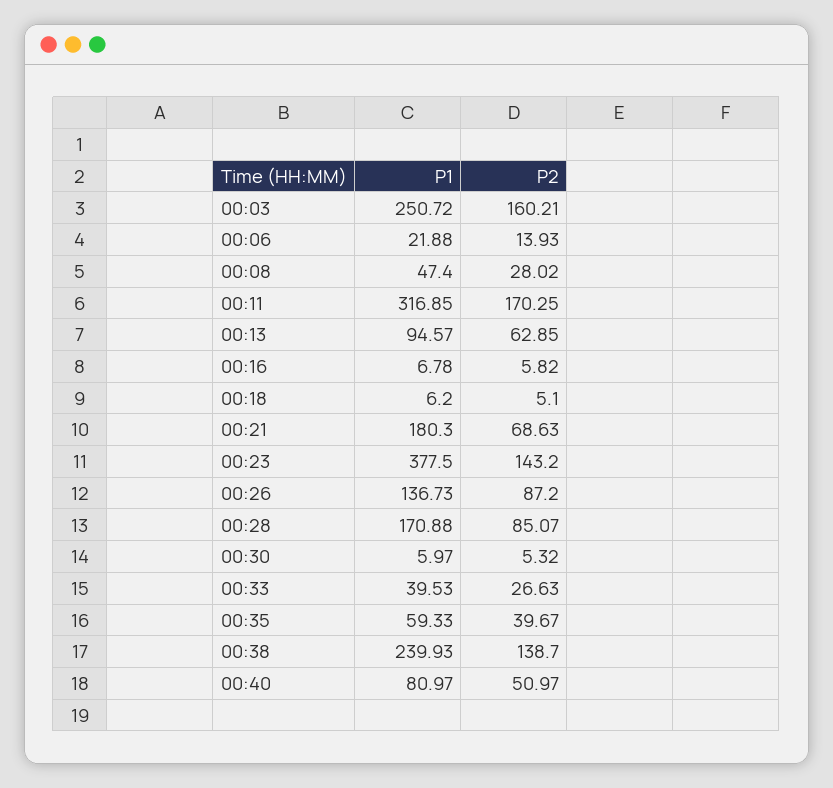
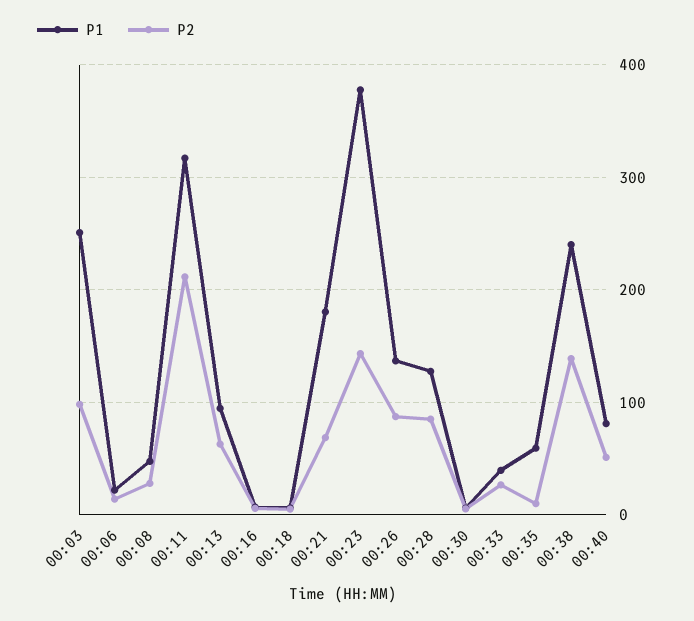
  {
    "P1": {
      "00:03": 250.72,
      "00:06": 21.88,
      "00:08": 47.4,
      "00:11": 316.85,
      "00:13": 94.57,
      "00:16": 6.78,
      "00:18": 6.2,
      "00:21": 180.3,
      "00:23": 377.5,
      "00:26": 136.73,
-     "00:28": 170.88,
+     "00:28": 130,
      "00:30": 5.97,
      "00:33": 39.53,
      "00:35": 59.33,
      "00:38": 239.93,
      "00:40": 80.97
    },
    "P2": {
-     "00:03": 160.21,
+     "00:03": 100,
      "00:06": 13.93,
      "00:08": 28.02,
-     "00:11": 170.25,
+     "00:11": 210,
      "00:13": 62.85,
      "00:16": 5.82,
      "00:18": 5.1,
      "00:21": 68.63,
      "00:23": 143.2,
      "00:26": 87.2,
      "00:28": 85.07,
      "00:30": 5.32,
      "00:33": 26.63,
-     "00:35": 39.67,
+     "00:35": 10,
      "00:38": 138.7,
      "00:40": 50.97
    }
  }

